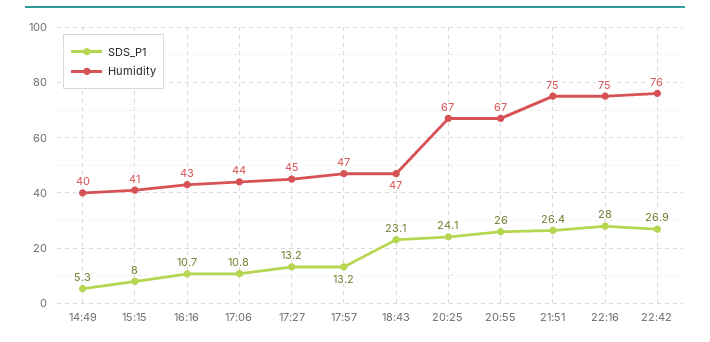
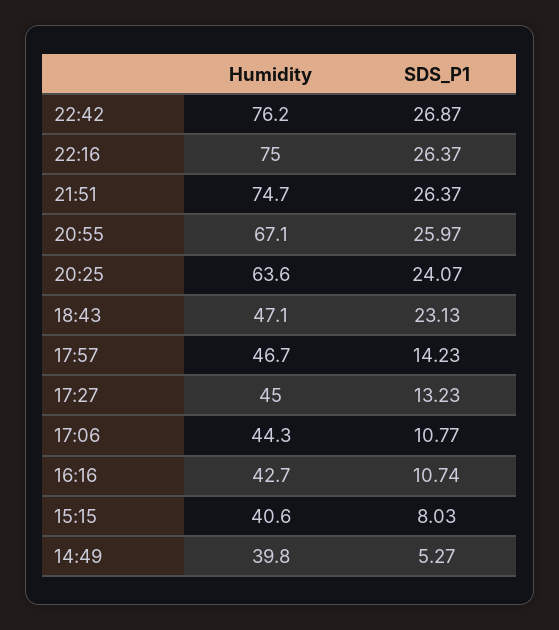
  {
    "SDS_P1": {
      "14:49": 5.27,
      "15:15": 8.03,
      "16:16": 10.74,
      "17:06": 10.77,
      "17:27": 13.23,
-     "17:57": 13.2,
+     "17:57": 14.23,
      "18:43": 23.13,
      "20:25": 24.07,
      "20:55": 25.97,
      "21:51": 26.37,
-     "22:16": 28,
+     "22:16": 26.37,
      "22:42": 26.87
    },
    "Humidity": {
      "14:49": 39.8,
      "15:15": 40.6,
      "16:16": 42.7,
      "17:06": 44.3,
      "17:27": 45,
      "17:57": 46.7,
      "18:43": 47.1,
-     "20:25": 67,
+     "20:25": 63.6,
      "20:55": 67.1,
      "21:51": 74.7,
      "22:16": 75,
      "22:42": 76.2
    }
  }

